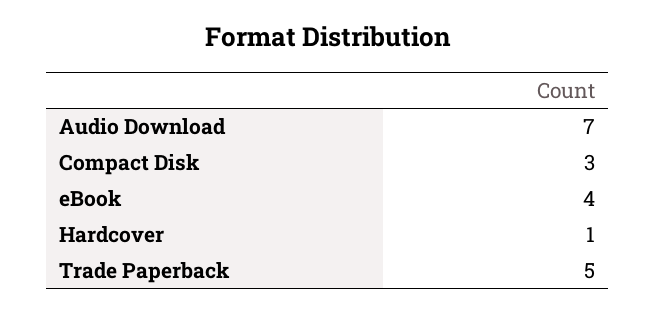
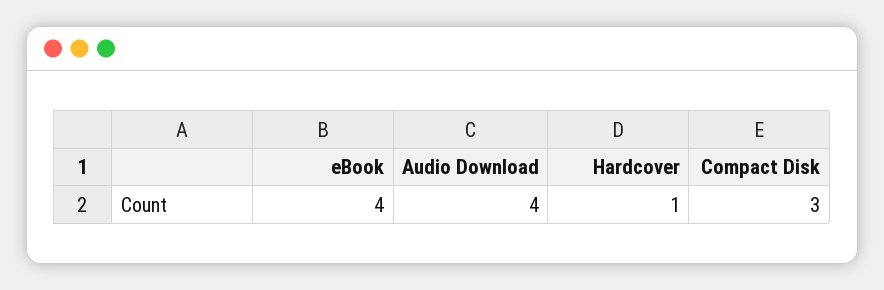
  {
-   "Audio Download": 7,
+   "Audio Download": 4,
    "Compact Disk": 3,
    "eBook": 4,
-   "Hardcover": 1,
+   "Hardcover": 1
-   "Trade Paperback": 5
  }

